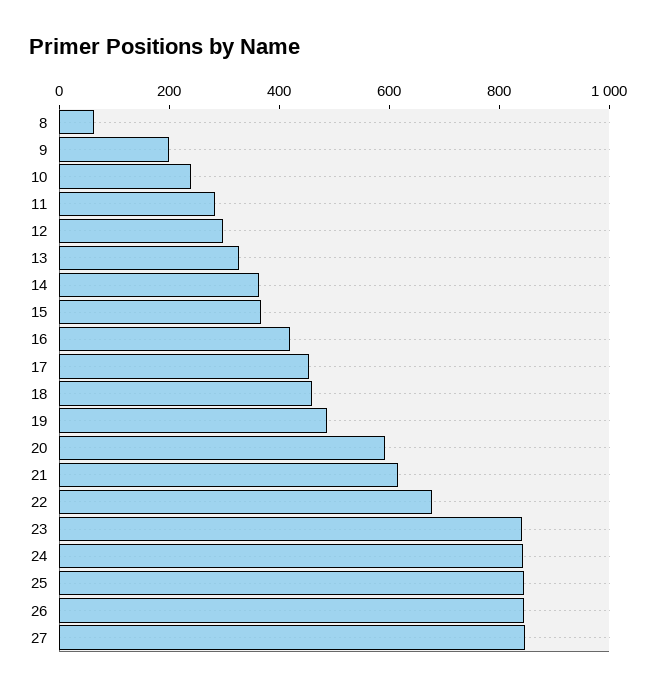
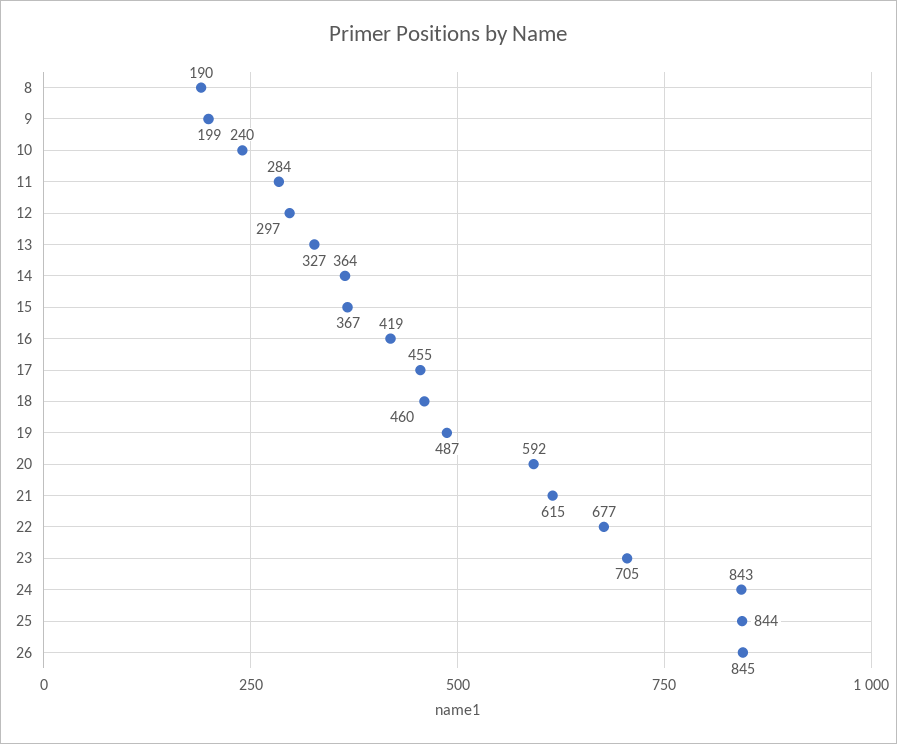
  {
-   "8": 50,
+   "8": 190,
    "9": 199,
    "10": 240,
    "11": 284,
    "12": 297,
    "13": 327,
    "14": 364,
    "15": 367,
    "16": 419,
    "17": 455,
    "18": 460,
    "19": 487,
    "20": 592,
    "21": 615,
    "22": 677,
-   "23": 850,
+   "23": 705,
    "24": 843,
    "25": 844,
-   "26": 845,
+   "26": 845
-   "27": 850
  }

